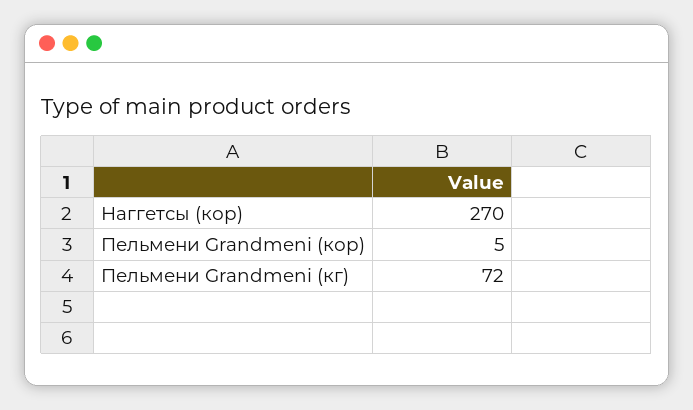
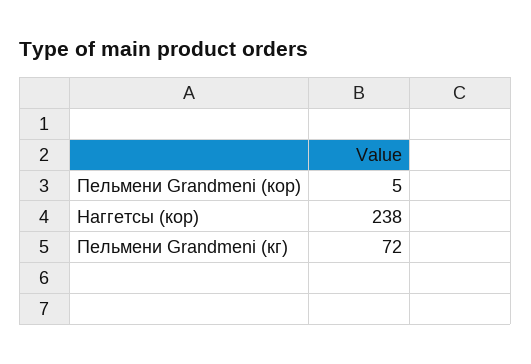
  {
-   "Наггетсы (кор)": 270,
+   "Наггетсы (кор)": 238,
    "Пельмени Grandmeni (кор)": 5,
    "Пельмени Grandmeni (кг)": 72
  }

